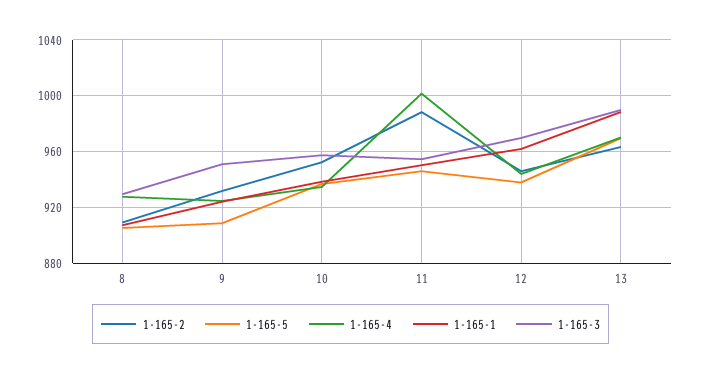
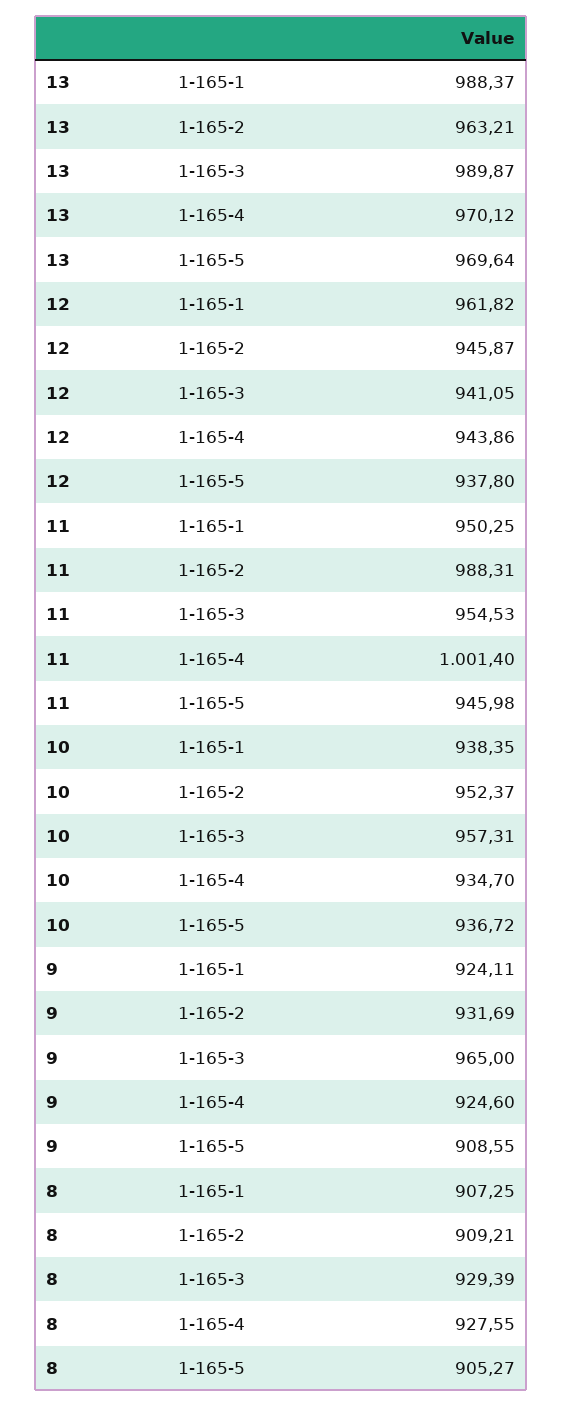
  {
    "1-165-2": {
      "8": 909.21,
      "9": 931.69,
      "10": 952.37,
      "11": 988.31,
      "12": 945.87,
      "13": 963.21
    },
    "1-165-5": {
      "8": 905.27,
      "9": 908.55,
      "10": 936.72,
      "11": 945.98,
      "12": 937.8,
      "13": 969.64
    },
    "1-165-4": {
      "8": 927.55,
      "9": 924.6,
      "10": 934.7,
      "11": 1001.4,
      "12": 943.86,
      "13": 970.12
    },
    "1-165-1": {
      "8": 907.25,
      "9": 924.11,
      "10": 938.35,
      "11": 950.25,
      "12": 961.82,
      "13": 988.37
    },
    "1-165-3": {
      "8": 929.39,
-     "9": 950,
+     "9": 965,
      "10": 957.31,
      "11": 954.53,
-     "12": 970,
+     "12": 941.05,
      "13": 989.87
    }
  }

